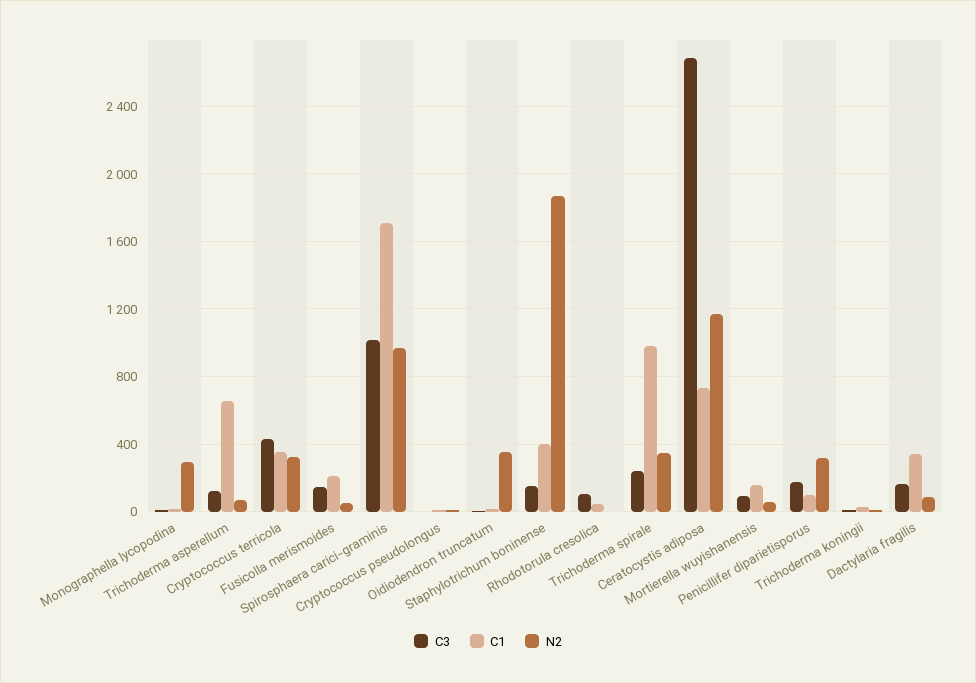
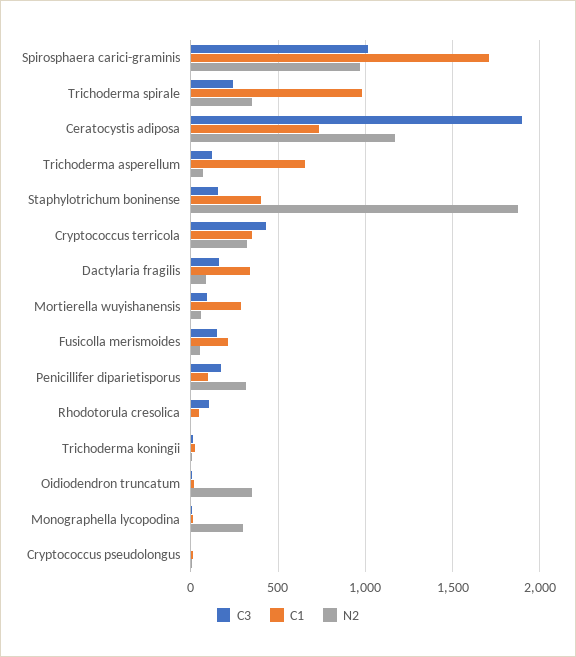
  {
    "C3": {
      "Monographella lycopodina": 0,
      "Trichoderma asperellum": 100,
      "Cryptococcus terricola": 450,
      "Fusicolla merismoides": 150,
      "Spirosphaera carici-graminis": 1000,
      "Cryptococcus pseudolongus": 0,
      "Oidiodendron truncatum": 0,
      "Staphylotrichum boninense": 150,
      "Rhodotorula cresolica": 100,
      "Trichoderma spirale": 250,
-     "Ceratocystis adiposa": 2700,
+     "Ceratocystis adiposa": 1900,
      "Mortierella wuyishanensis": 100,
      "Penicillifer diparietisporus": 200,
      "Trichoderma koningii": 0,
      "Dactylaria fragilis": 150
    },
    "C1": {
      "Monographella lycopodina": 0,
      "Trichoderma asperellum": 650,
      "Cryptococcus terricola": 350,
      "Fusicolla merismoides": 200,
      "Spirosphaera carici-graminis": 1700,
      "Cryptococcus pseudolongus": 0,
      "Oidiodendron truncatum": 0,
      "Staphylotrichum boninense": 400,
      "Rhodotorula cresolica": 50,
      "Trichoderma spirale": 1000,
      "Ceratocystis adiposa": 750,
-     "Mortierella wuyishanensis": 150,
+     "Mortierella wuyishanensis": 300,
      "Penicillifer diparietisporus": 100,
      "Trichoderma koningii": 50,
      "Dactylaria fragilis": 350
    },
    "N2": {
      "Monographella lycopodina": 300,
      "Trichoderma asperellum": 50,
      "Cryptococcus terricola": 300,
      "Fusicolla merismoides": 50,
      "Spirosphaera carici-graminis": 950,
      "Cryptococcus pseudolongus": 0,
      "Oidiodendron truncatum": 350,
      "Staphylotrichum boninense": 1850,
      "Rhodotorula cresolica": 0,
      "Trichoderma spirale": 350,
      "Ceratocystis adiposa": 1150,
      "Mortierella wuyishanensis": 50,
      "Penicillifer diparietisporus": 300,
      "Trichoderma koningii": 0,
      "Dactylaria fragilis": 100
    }
  }

